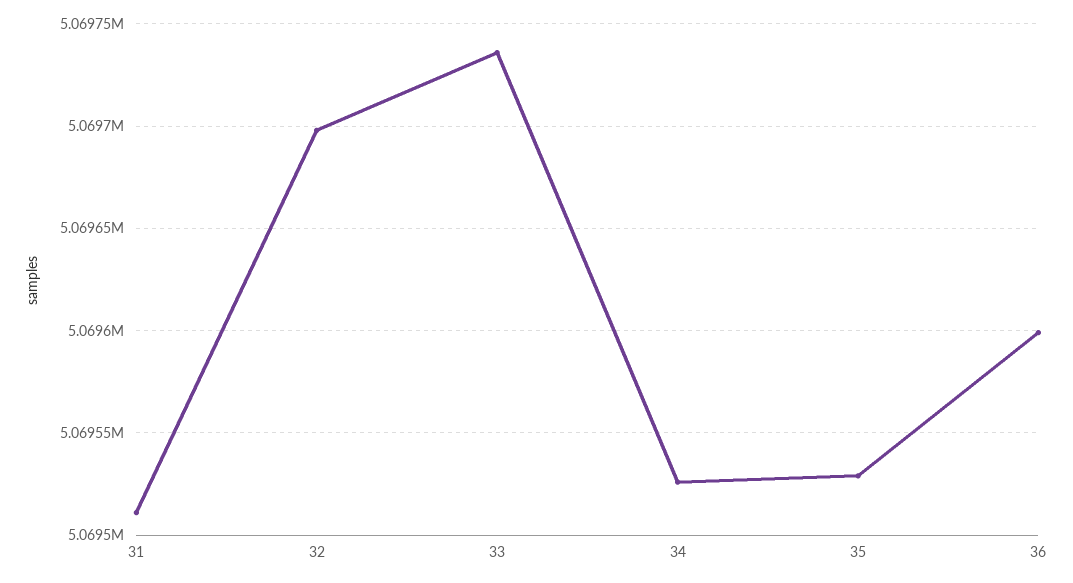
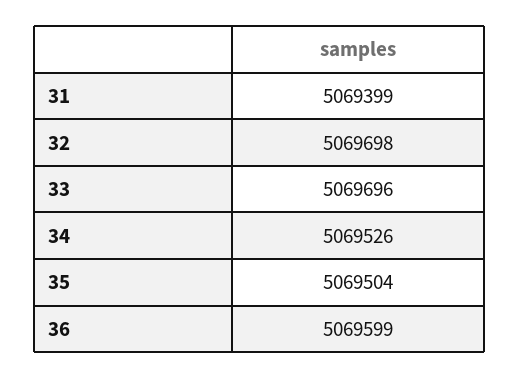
  {
-   "31": 5069510,
+   "31": 5069399,
    "32": 5069698,
-   "33": 5069735,
+   "33": 5069696,
    "34": 5069526,
-   "35": 5069530,
+   "35": 5069504,
    "36": 5069599
  }

